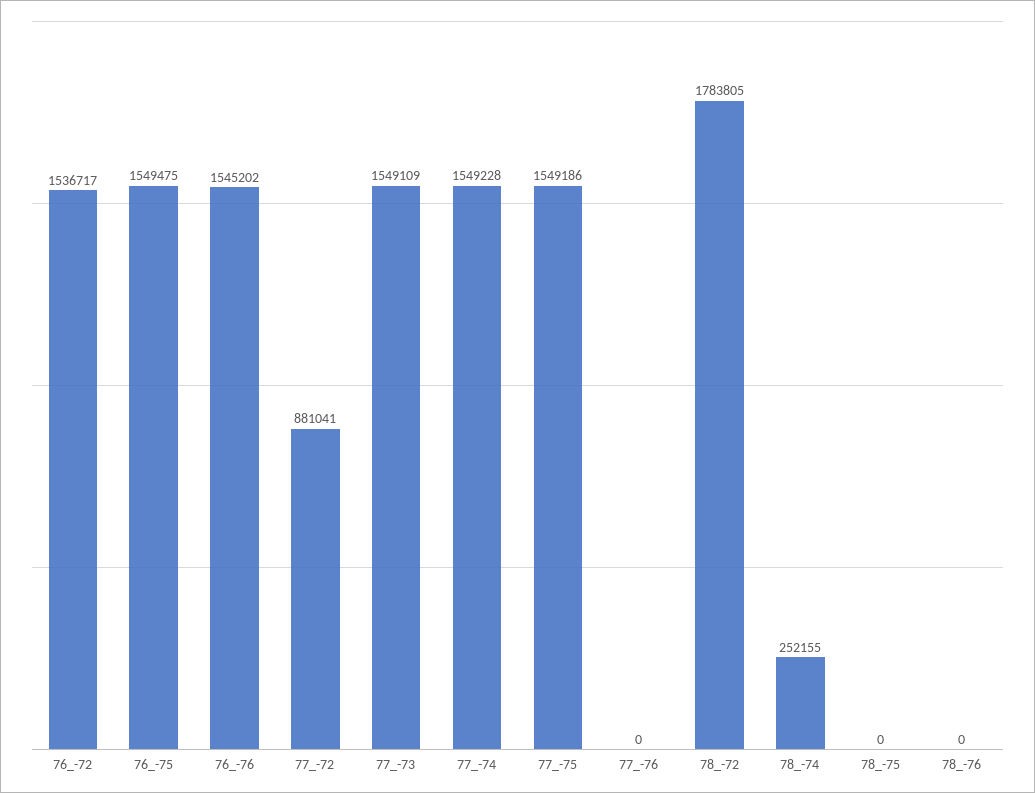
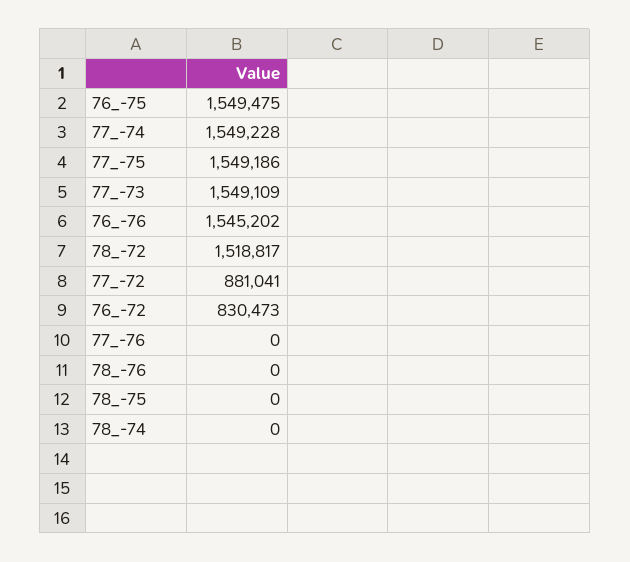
  {
-   "76_-72": 1536717,
+   "76_-72": 830473,
    "76_-75": 1549475,
    "76_-76": 1545202,
    "77_-72": 881041,
    "77_-73": 1549109,
    "77_-74": 1549228,
    "77_-75": 1549186,
    "77_-76": 0,
-   "78_-72": 1783805,
+   "78_-72": 1518817,
-   "78_-74": 252155,
+   "78_-74": 0,
    "78_-75": 0,
    "78_-76": 0
  }

